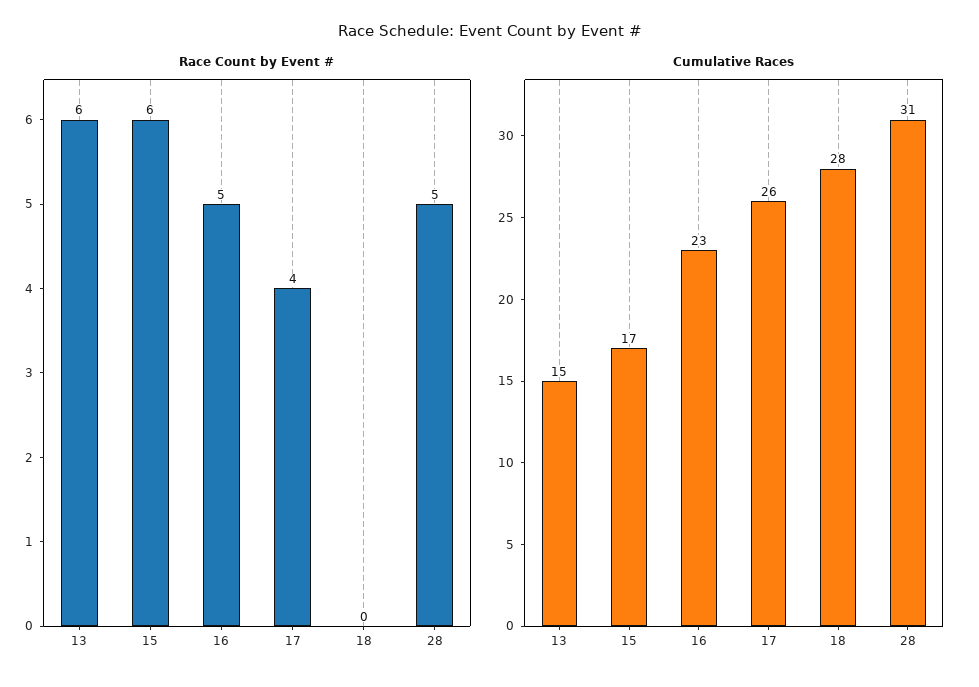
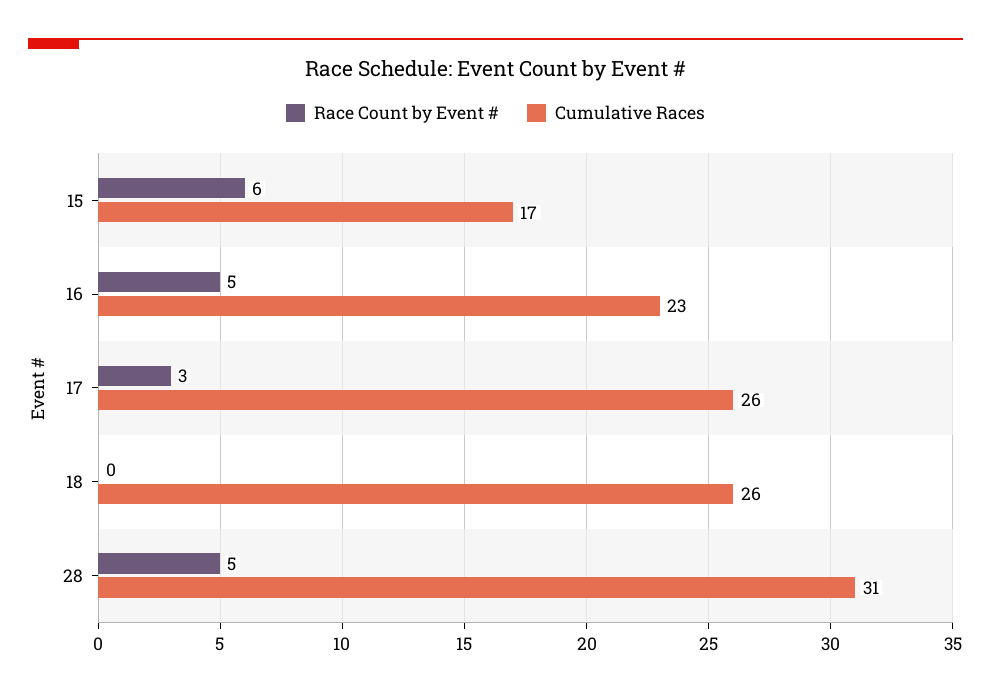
  {
    "Race Count by Event #": {
-     "13": 6,
      "15": 6,
      "16": 5,
-     "17": 4,
+     "17": 3,
      "18": 0,
      "28": 5
    },
    "Cumulative Races": {
-     "13": 15,
      "15": 17,
      "16": 23,
      "17": 26,
-     "18": 28,
+     "18": 26,
      "28": 31
    }
  }

